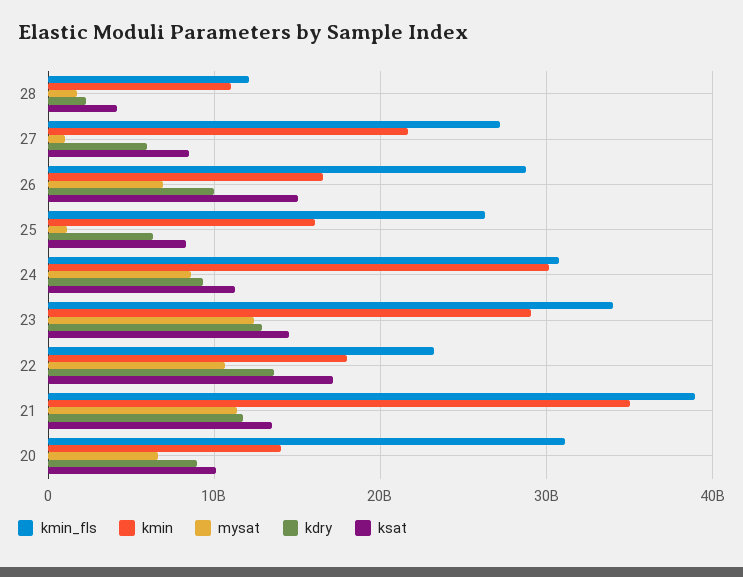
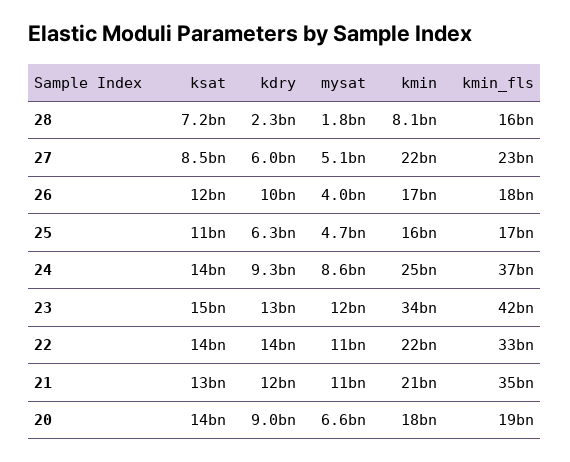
  {
    "kmin_fls": {
-     "28": 12000000000,
+     "28": 16000000000,
-     "27": 27000000000,
+     "27": 23000000000,
-     "26": 29000000000,
+     "26": 18000000000,
-     "25": 26000000000,
+     "25": 17000000000,
-     "24": 31000000000,
+     "24": 37000000000,
-     "23": 34000000000,
+     "23": 42000000000,
-     "22": 23000000000,
+     "22": 33000000000,
-     "21": 39000000000,
+     "21": 35000000000,
-     "20": 31000000000
+     "20": 19000000000
    },
    "kmin": {
-     "28": 11000000000,
+     "28": 8100000000,
      "27": 22000000000,
      "26": 17000000000,
      "25": 16000000000,
-     "24": 30000000000,
+     "24": 25000000000,
-     "23": 29000000000,
+     "23": 34000000000,
-     "22": 18000000000,
+     "22": 22000000000,
-     "21": 35000000000,
+     "21": 21000000000,
-     "20": 14000000000
+     "20": 18000000000
    },
    "mysat": {
      "28": 1800000000,
-     "27": 1000000000,
+     "27": 5100000000,
-     "26": 7000000000,
+     "26": 4000000000,
-     "25": 1000000000,
+     "25": 4700000000,
      "24": 8600000000,
      "23": 12000000000,
      "22": 11000000000,
      "21": 11000000000,
      "20": 6600000000
    },
    "kdry": {
      "28": 2300000000,
      "27": 6000000000,
      "26": 10000000000,
      "25": 6300000000,
      "24": 9300000000,
      "23": 13000000000,
      "22": 14000000000,
      "21": 12000000000,
      "20": 9000000000
    },
    "ksat": {
-     "28": 4000000000,
+     "28": 7200000000,
      "27": 8500000000,
-     "26": 15000000000,
+     "26": 12000000000,
-     "25": 8000000000,
+     "25": 11000000000,
-     "24": 11000000000,
+     "24": 14000000000,
      "23": 15000000000,
-     "22": 17000000000,
+     "22": 14000000000,
      "21": 13000000000,
-     "20": 10000000000
+     "20": 14000000000
    }
  }

